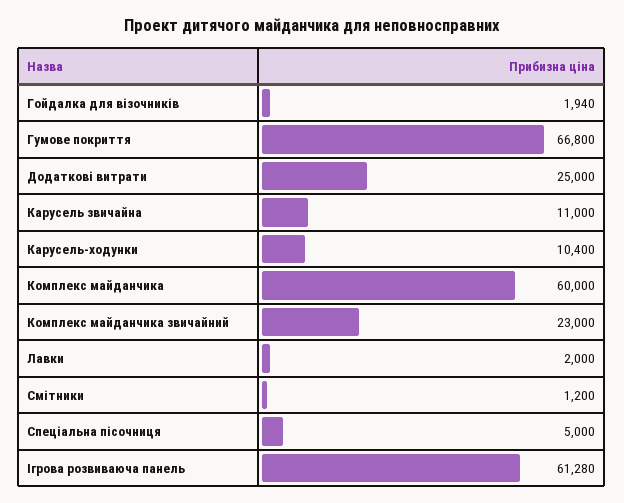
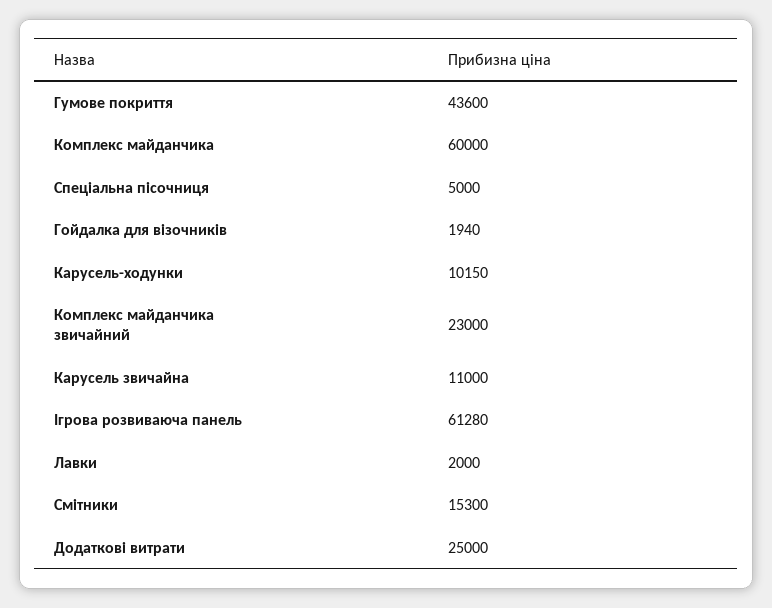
  {
    "Гойдалка для візочників": 1940,
-   "Гумове покриття": 66800,
+   "Гумове покриття": 43600,
    "Додаткові витрати": 25000,
    "Карусель звичайна": 11000,
-   "Карусель-ходунки": 10400,
+   "Карусель-ходунки": 10150,
    "Комплекс майданчика": 60000,
    "Комплекс майданчика звичайний": 23000,
    "Лавки": 2000,
-   "Смітники": 1200,
+   "Смітники": 15300,
    "Спеціальна пісочниця": 5000,
    "Ігрова розвиваюча панель": 61280
  }

